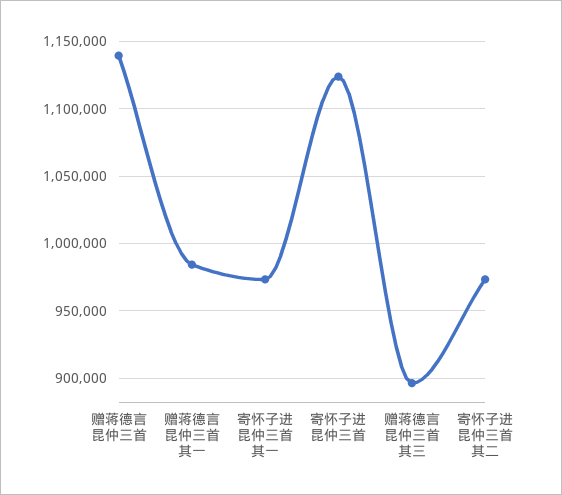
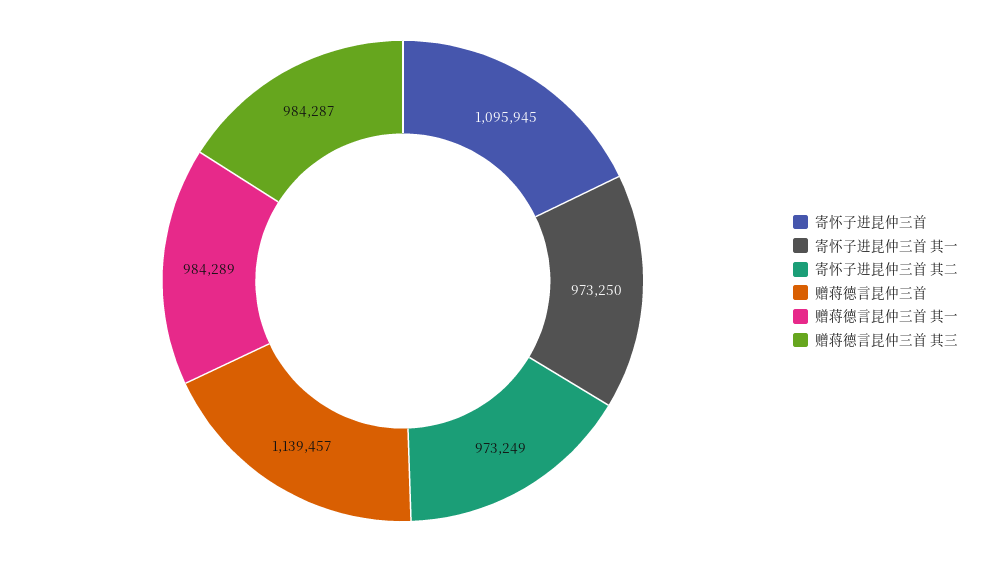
  {
    "赠蒋德言昆仲三首": 1139457,
    "赠蒋德言昆仲三首 其一": 984289,
    "寄怀子进昆仲三首 其一": 973250,
-   "寄怀子进昆仲三首": 1125000,
+   "寄怀子进昆仲三首": 1095945,
-   "赠蒋德言昆仲三首 其三": 895000,
+   "赠蒋德言昆仲三首 其三": 984287,
    "寄怀子进昆仲三首 其二": 973249
  }

